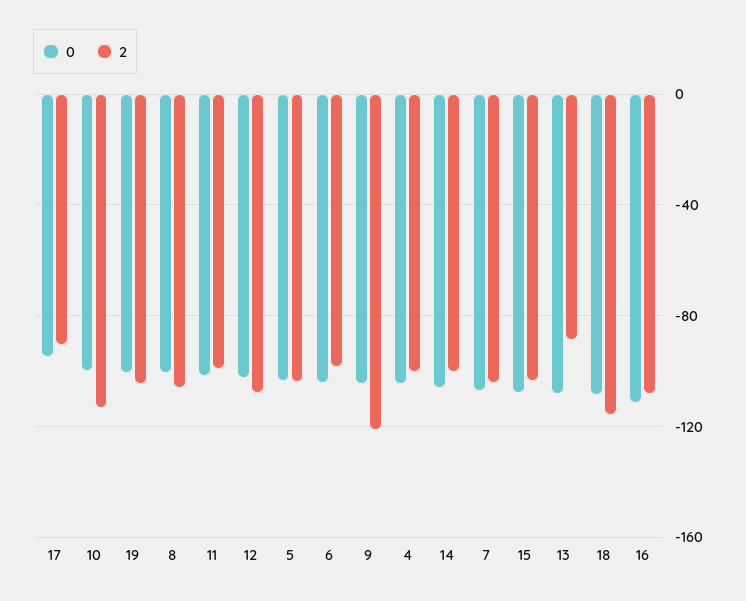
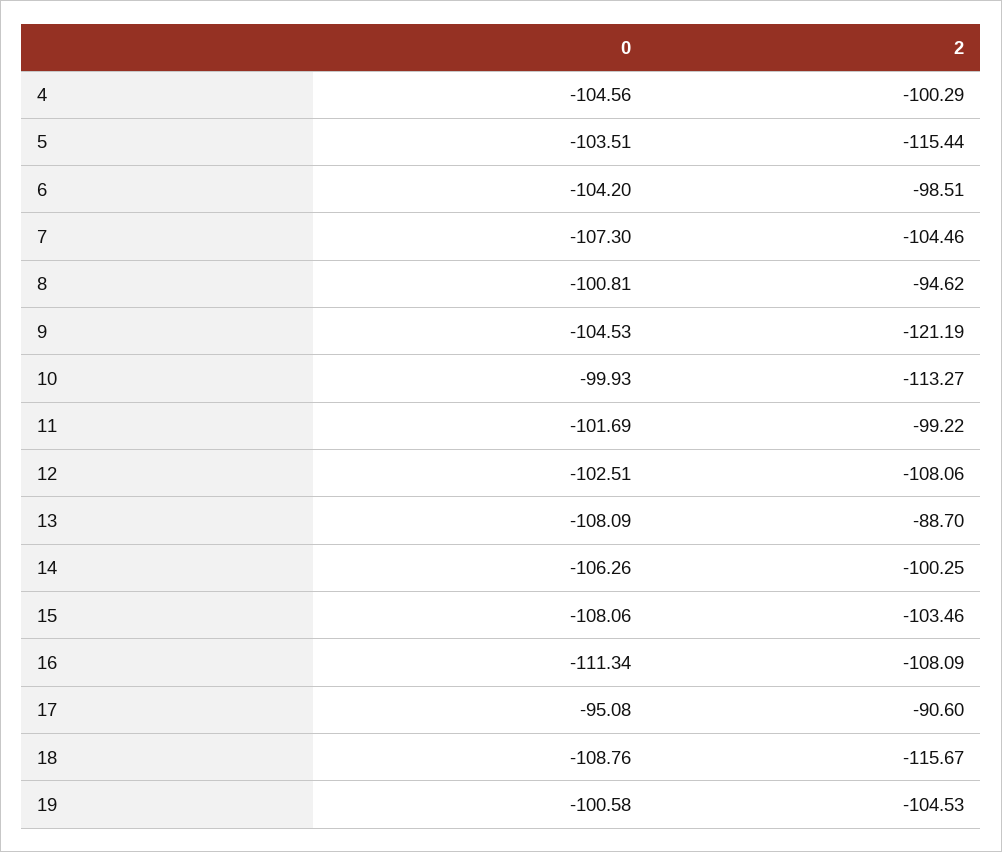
  {
    "0": {
      "17": -95.08,
      "10": -99.93,
      "19": -100.58,
      "8": -100.81,
      "11": -101.69,
      "12": -102.51,
      "5": -103.51,
      "6": -104.2,
      "9": -104.53,
      "4": -104.56,
      "14": -106.26,
      "7": -107.3,
      "15": -108.06,
      "13": -108.09,
      "18": -108.76,
      "16": -111.34
    },
    "2": {
      "17": -90.6,
      "10": -113.27,
      "19": -104.53,
-     "8": -105,
+     "8": -94.62,
      "11": -99.22,
      "12": -108.06,
-     "5": -105,
+     "5": -115.44,
      "6": -98.51,
      "9": -121.19,
      "4": -100.29,
      "14": -100.25,
      "7": -104.46,
      "15": -103.46,
      "13": -88.7,
      "18": -115.67,
      "16": -108.09
    }
  }

